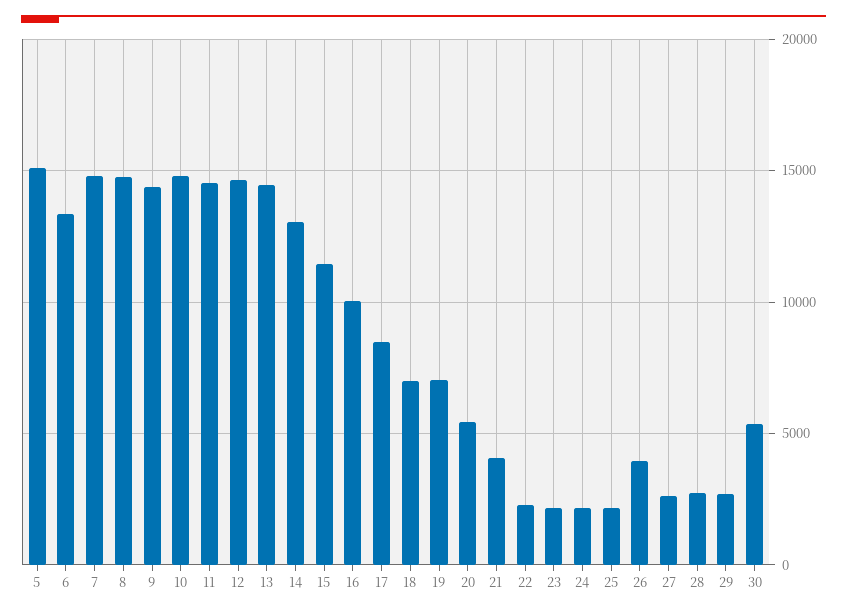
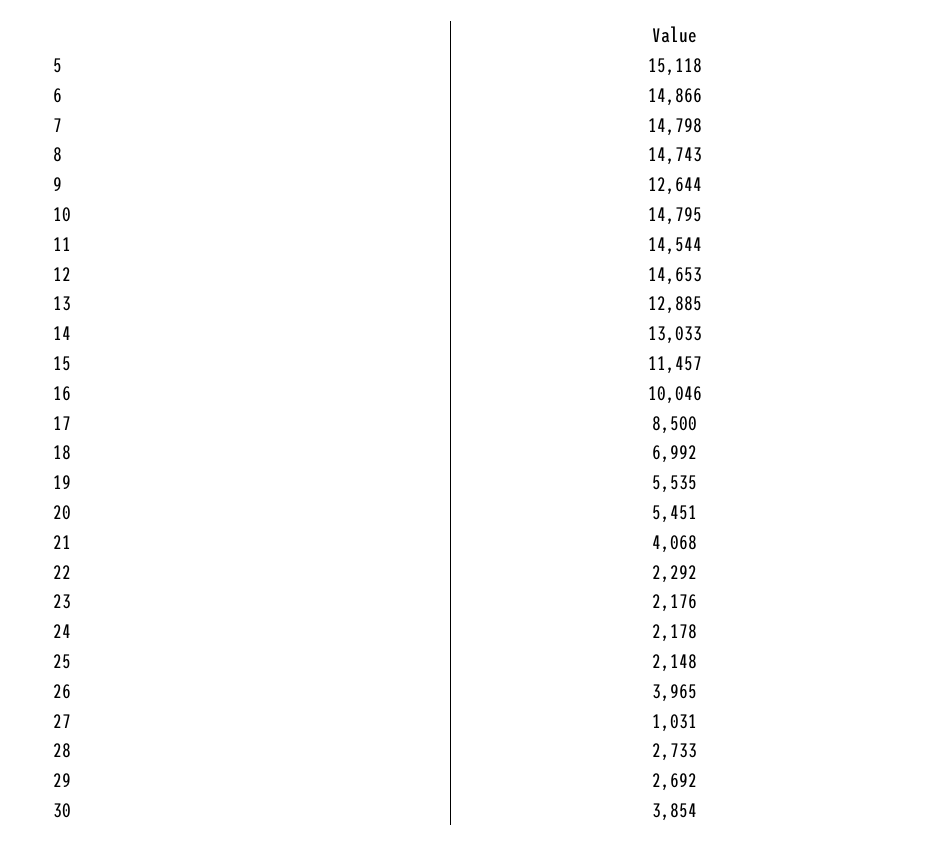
  {
    "5": 15118,
-   "6": 13500,
+   "6": 14866,
    "7": 14798,
    "8": 14743,
-   "9": 14500,
+   "9": 12644,
    "10": 14795,
    "11": 14544,
    "12": 14653,
-   "13": 14500,
+   "13": 12885,
    "14": 13033,
    "15": 11457,
    "16": 10046,
    "17": 8500,
    "18": 6992,
-   "19": 7000,
+   "19": 5535,
    "20": 5451,
    "21": 4068,
    "22": 2292,
    "23": 2176,
    "24": 2178,
    "25": 2148,
    "26": 3965,
-   "27": 2500,
+   "27": 1031,
    "28": 2733,
    "29": 2692,
-   "30": 5500
+   "30": 3854
  }

